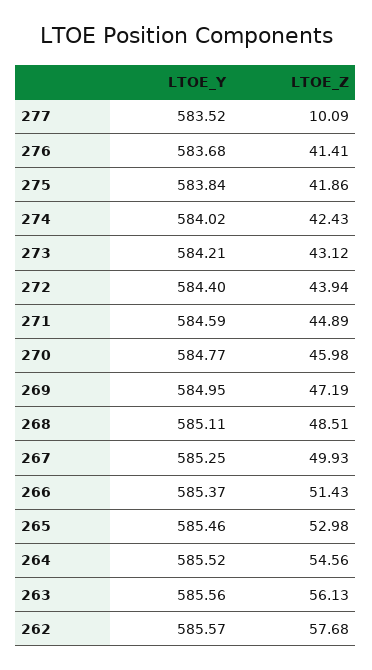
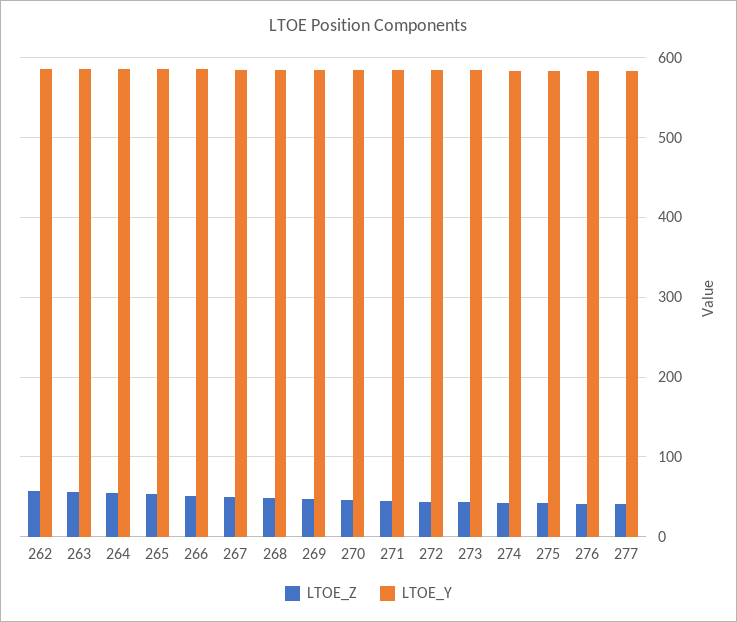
  {
    "LTOE_Y": {
      "277": 583.52,
      "276": 583.68,
      "275": 583.84,
      "274": 584.02,
      "273": 584.21,
      "272": 584.4,
      "271": 584.59,
      "270": 584.77,
      "269": 584.95,
      "268": 585.11,
      "267": 585.25,
      "266": 585.37,
      "265": 585.46,
      "264": 585.52,
      "263": 585.56,
      "262": 585.57
    },
    "LTOE_Z": {
-     "277": 10.09,
+     "277": 40,
      "276": 41.41,
      "275": 41.86,
      "274": 42.43,
      "273": 43.12,
      "272": 43.94,
      "271": 44.89,
      "270": 45.98,
      "269": 47.19,
      "268": 48.51,
      "267": 49.93,
      "266": 51.43,
      "265": 52.98,
      "264": 54.56,
      "263": 56.13,
      "262": 57.68
    }
  }

